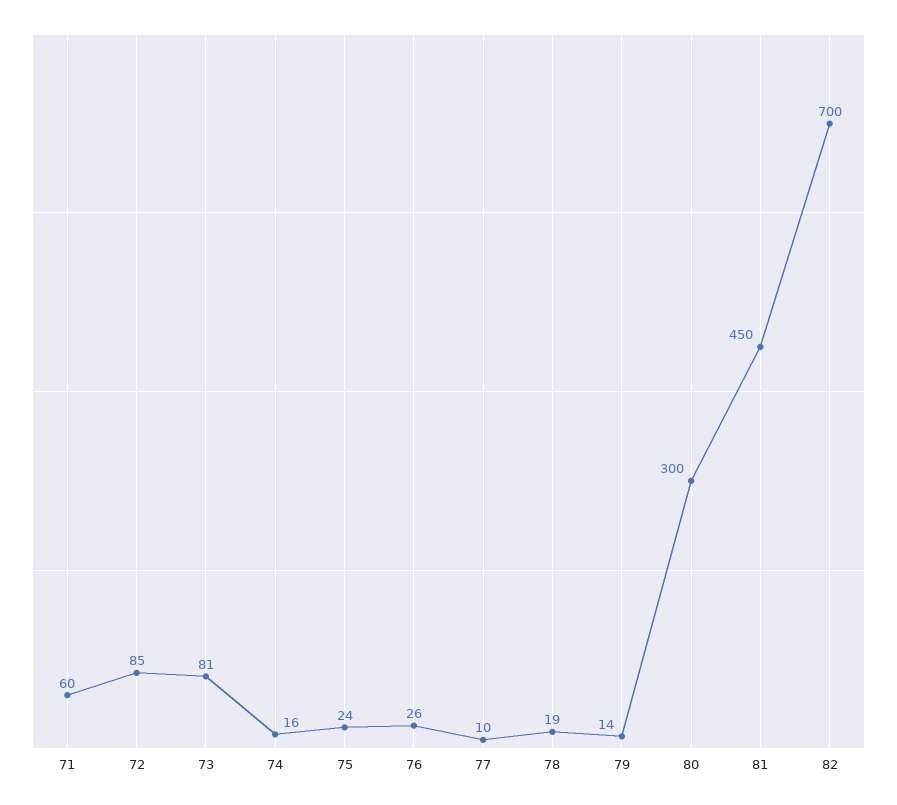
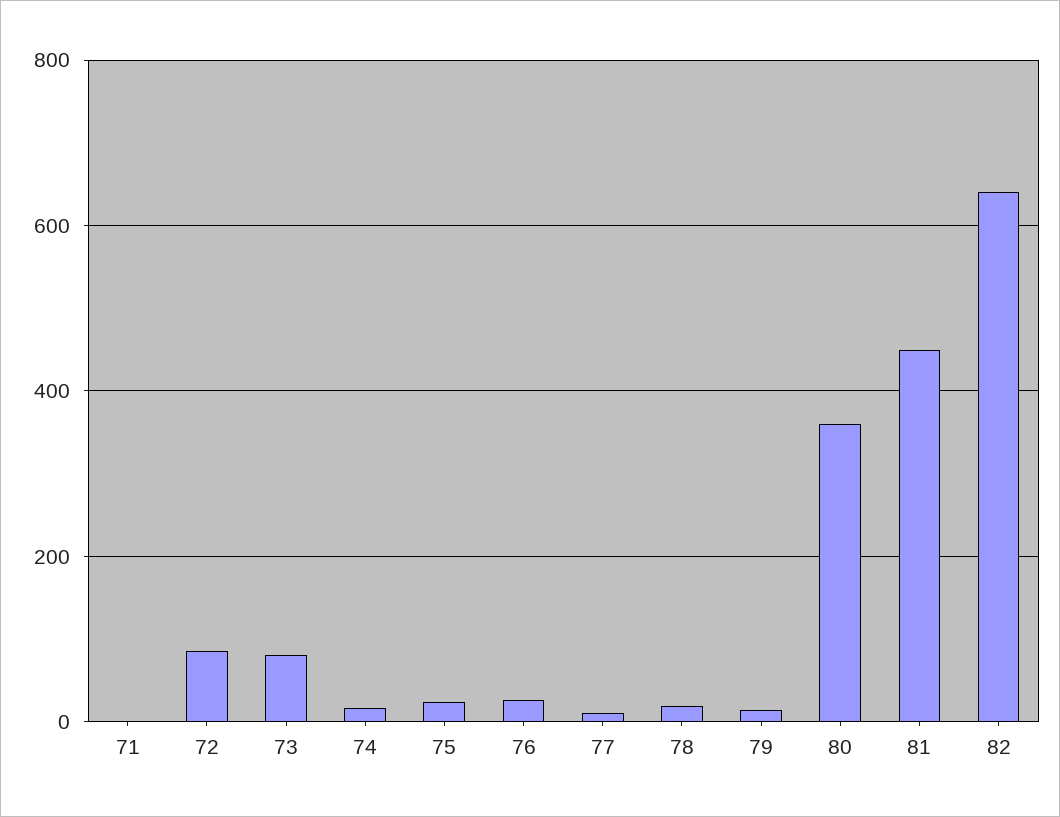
  {
-   "71": 60,
+   "71": 0,
    "72": 85,
    "73": 81,
    "74": 16,
    "75": 24,
    "76": 26,
    "77": 10,
    "78": 19,
    "79": 14,
-   "80": 300,
+   "80": 360,
    "81": 450,
-   "82": 700
+   "82": 640
  }

